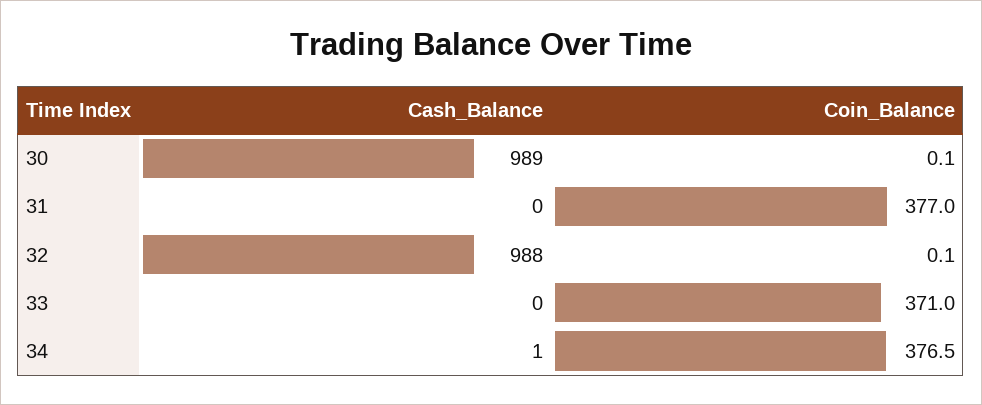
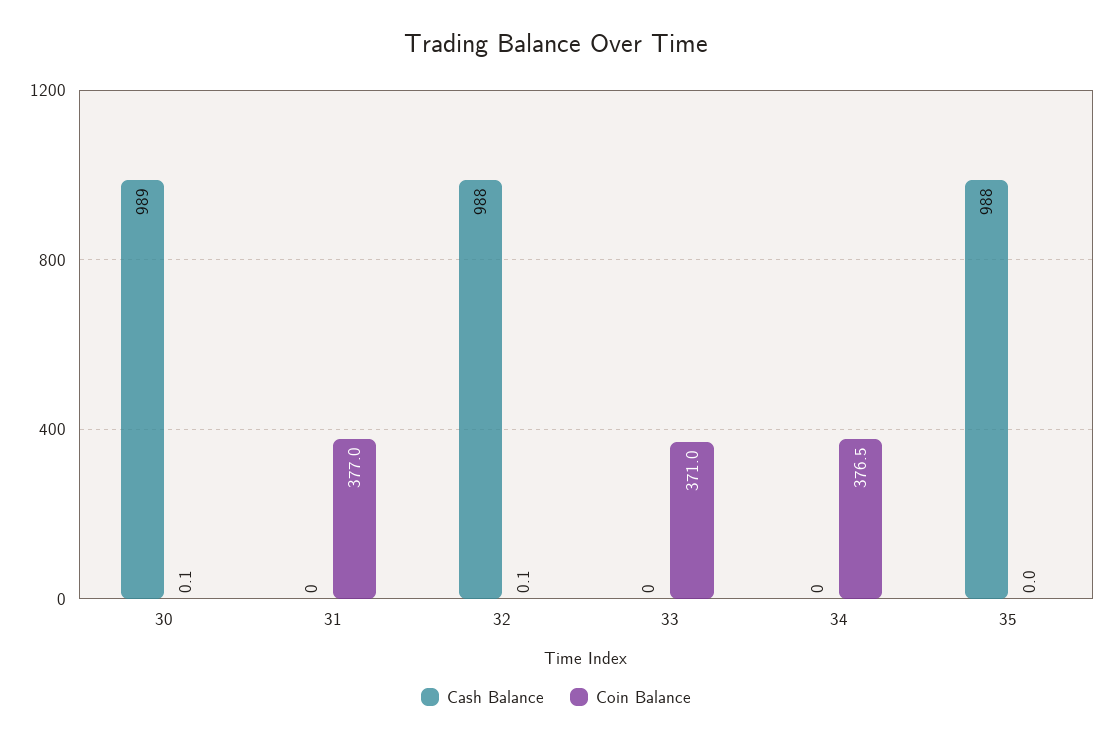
  {
    "Cash_Balance": {
      "30": 989,
      "31": 0,
      "32": 988,
      "33": 0,
-     "34": 1
+     "34": 0,
+     "35": 988
    },
    "Coin_Balance": {
      "30": 0.1,
      "31": 377,
      "32": 0.1,
      "33": 371,
-     "34": 376.5
+     "34": 376.5,
+     "35": 0
    }
  }

